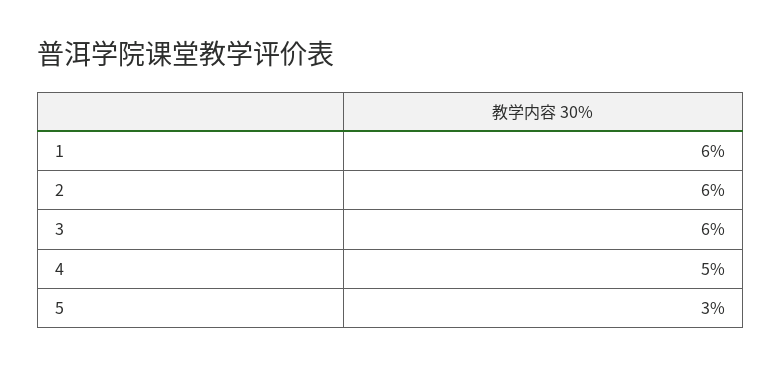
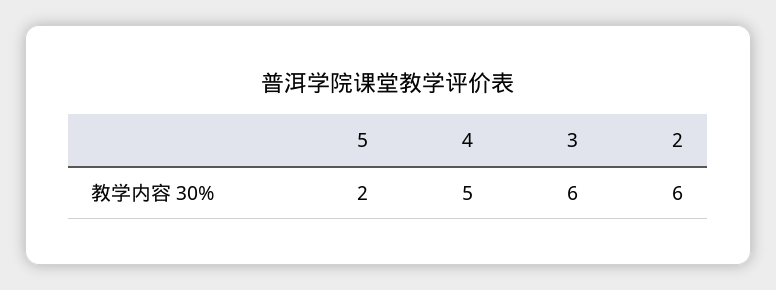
  {
-   "1": 6,
    "2": 6,
    "3": 6,
    "4": 5,
-   "5": 3
+   "5": 2
  }

